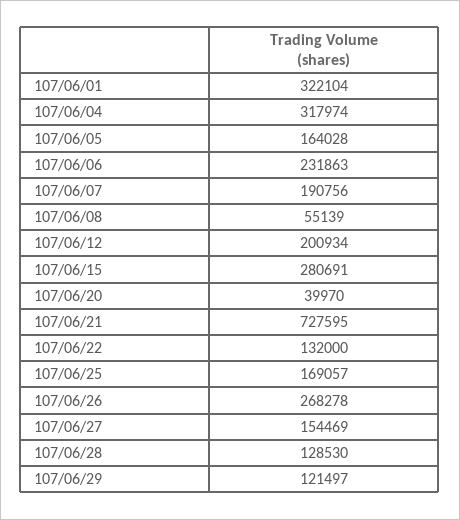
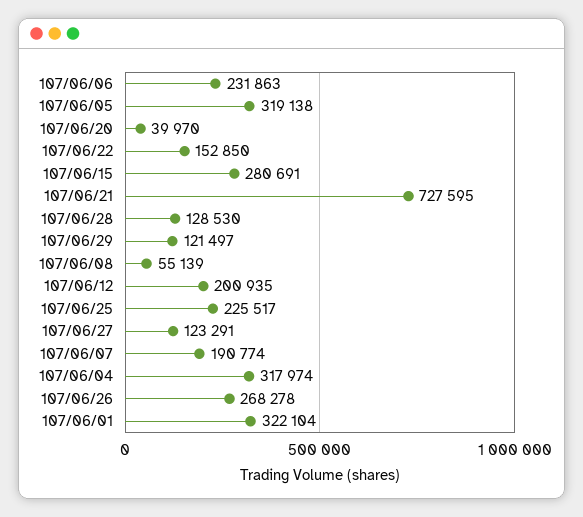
  {
    "107/06/01": 322104,
    "107/06/04": 317974,
-   "107/06/05": 164028,
+   "107/06/05": 319138,
    "107/06/06": 231863,
-   "107/06/07": 190756,
+   "107/06/07": 190774,
    "107/06/08": 55139,
-   "107/06/12": 200934,
+   "107/06/12": 200935,
    "107/06/15": 280691,
    "107/06/20": 39970,
    "107/06/21": 727595,
-   "107/06/22": 132000,
+   "107/06/22": 152850,
-   "107/06/25": 169057,
+   "107/06/25": 225517,
    "107/06/26": 268278,
-   "107/06/27": 154469,
+   "107/06/27": 123291,
    "107/06/28": 128530,
    "107/06/29": 121497
  }

